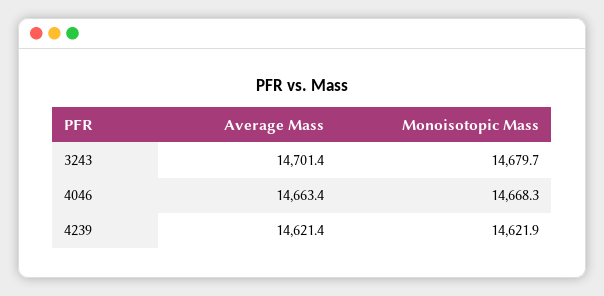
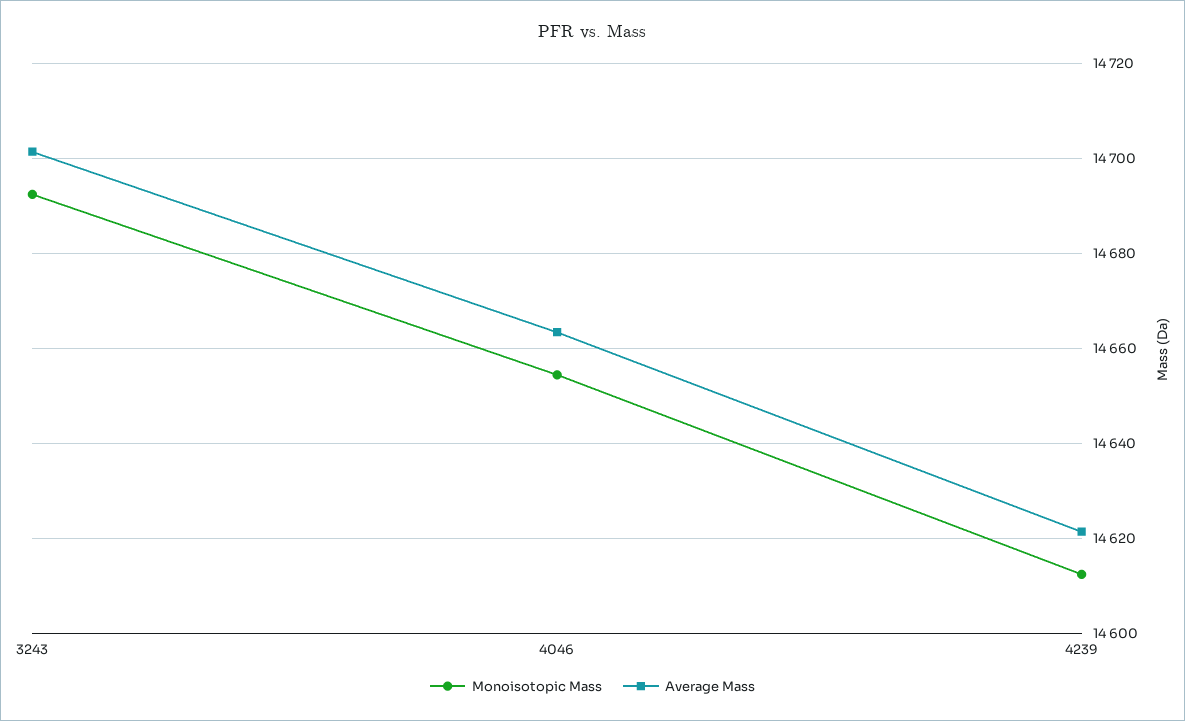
  {
    "Average Mass": {
      "3243": 14701.4,
      "4046": 14663.4,
      "4239": 14621.4
    },
    "Monoisotopic Mass": {
-     "3243": 14679.7,
+     "3243": 14692,
-     "4046": 14668.3,
+     "4046": 14654,
-     "4239": 14621.9
+     "4239": 14612
    }
  }

